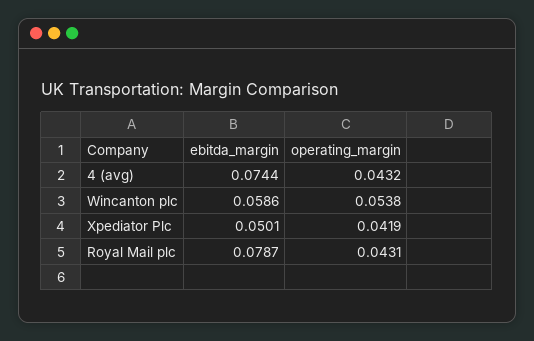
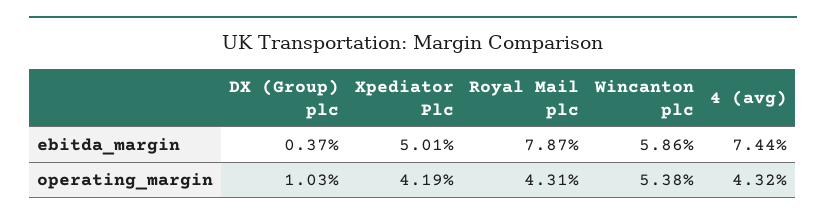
  {
    "ebitda_margin": {
      "4 (avg)": 0.0744,
      "Wincanton plc": 0.0586,
      "Xpediator Plc": 0.0501,
-     "Royal Mail plc": 0.0787
+     "Royal Mail plc": 0.0787,
+     "DX (Group) plc": 0.0037
    },
    "operating_margin": {
      "4 (avg)": 0.0432,
      "Wincanton plc": 0.0538,
      "Xpediator Plc": 0.0419,
-     "Royal Mail plc": 0.0431
+     "Royal Mail plc": 0.0431,
+     "DX (Group) plc": 0.0103
    }
  }

